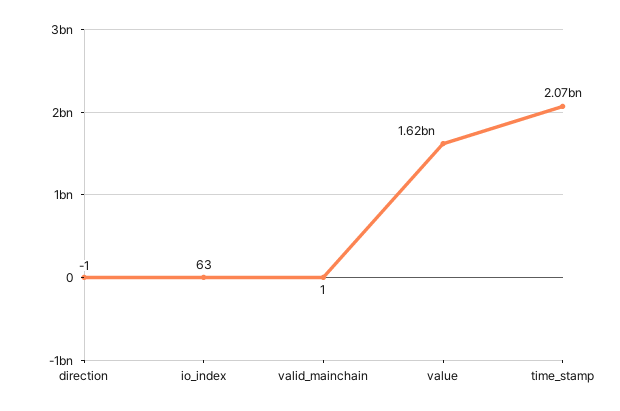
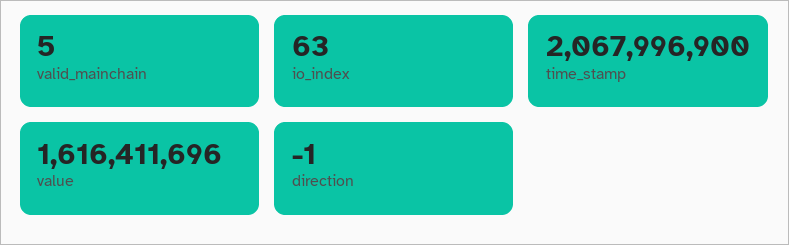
  {
    "direction": -1,
    "io_index": 63,
-   "valid_mainchain": 1,
+   "valid_mainchain": 5,
    "value": 1616411696,
    "time_stamp": 2067996900
  }

